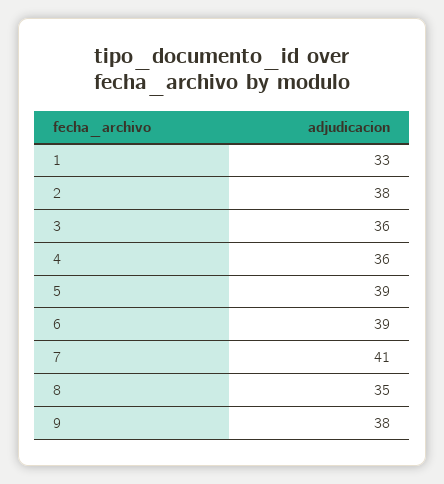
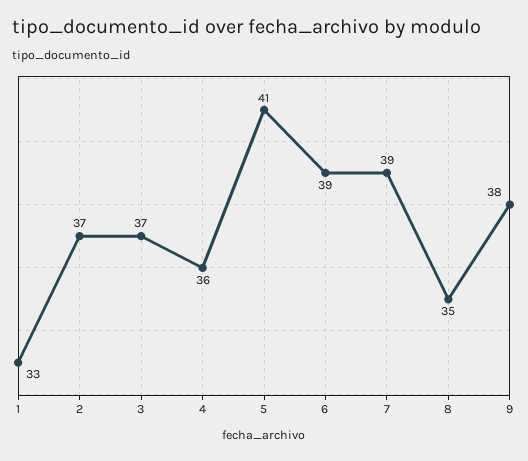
  {
    "1": 33,
-   "2": 38,
+   "2": 37,
-   "3": 36,
+   "3": 37,
    "4": 36,
-   "5": 39,
+   "5": 41,
    "6": 39,
-   "7": 41,
+   "7": 39,
    "8": 35,
    "9": 38
  }

